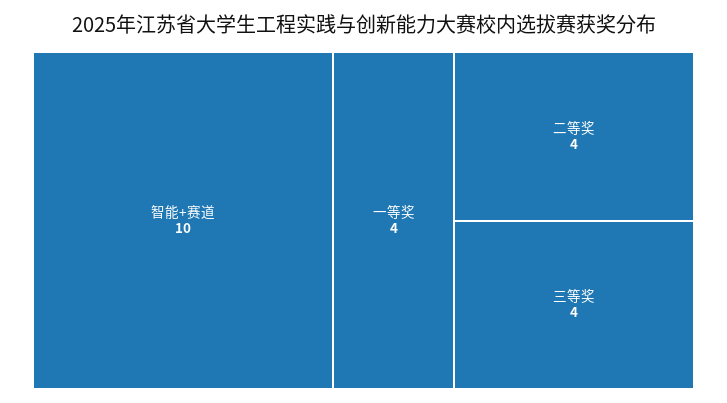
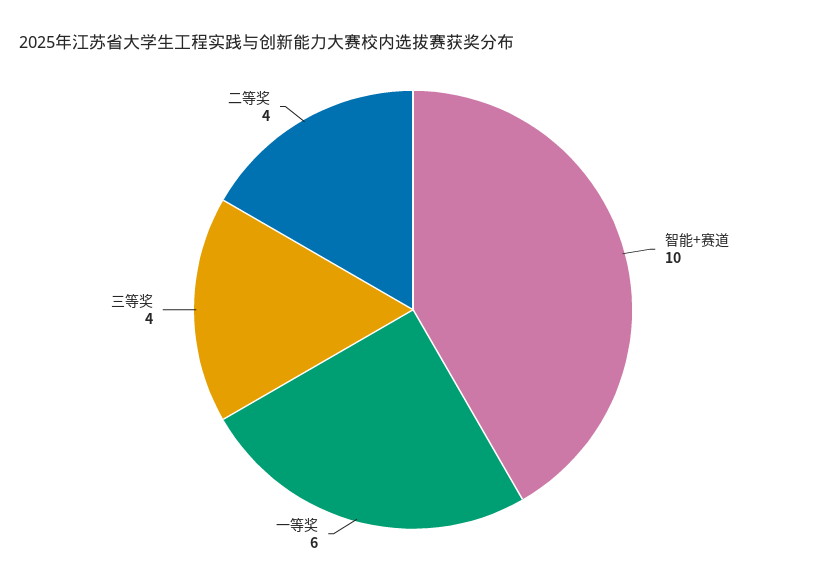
  {
    "智能+赛道": 10,
-   "一等奖": 4,
+   "一等奖": 6,
    "二等奖": 4,
    "三等奖": 4
  }

